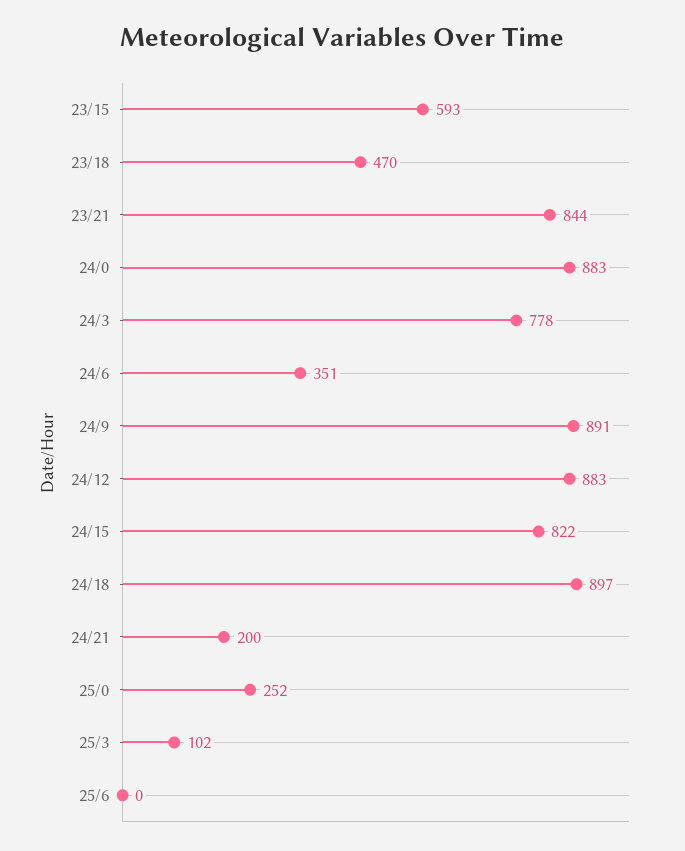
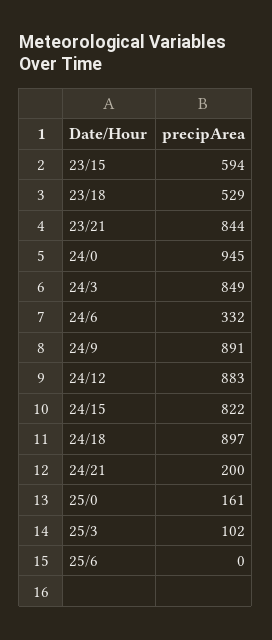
  {
-   "23/15": 593,
+   "23/15": 594,
-   "23/18": 470,
+   "23/18": 529,
    "23/21": 844,
-   "24/0": 883,
+   "24/0": 945,
-   "24/3": 778,
+   "24/3": 849,
-   "24/6": 351,
+   "24/6": 332,
    "24/9": 891,
    "24/12": 883,
    "24/15": 822,
    "24/18": 897,
    "24/21": 200,
-   "25/0": 252,
+   "25/0": 161,
    "25/3": 102,
    "25/6": 0
  }

